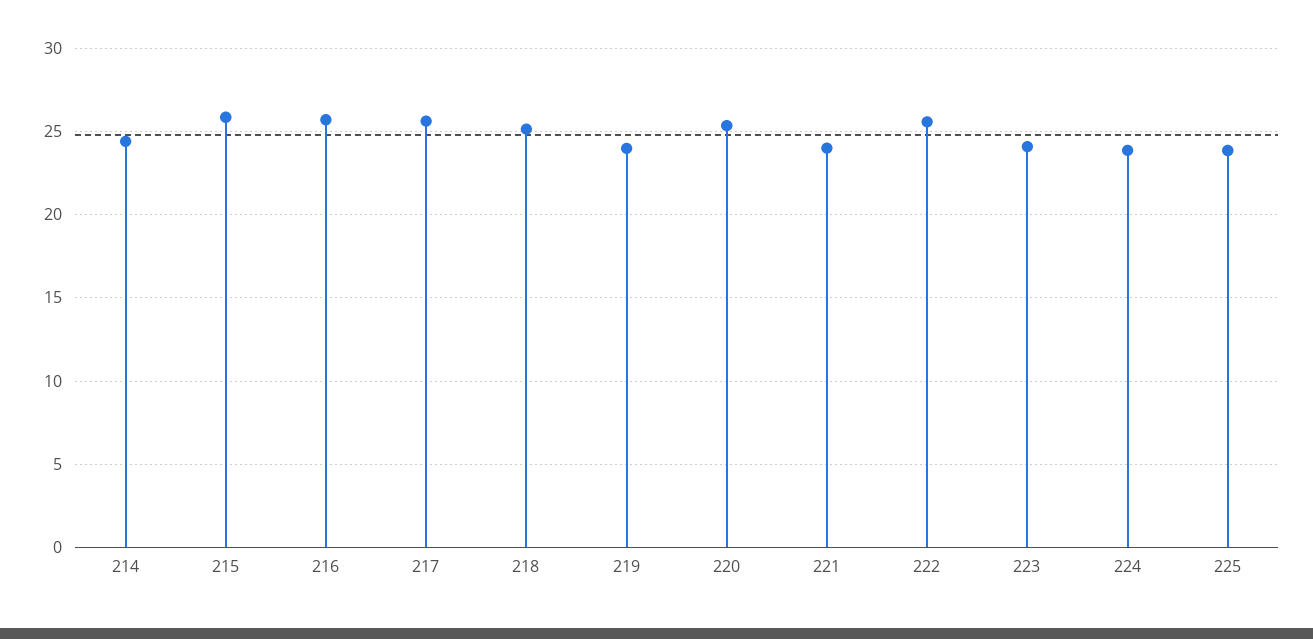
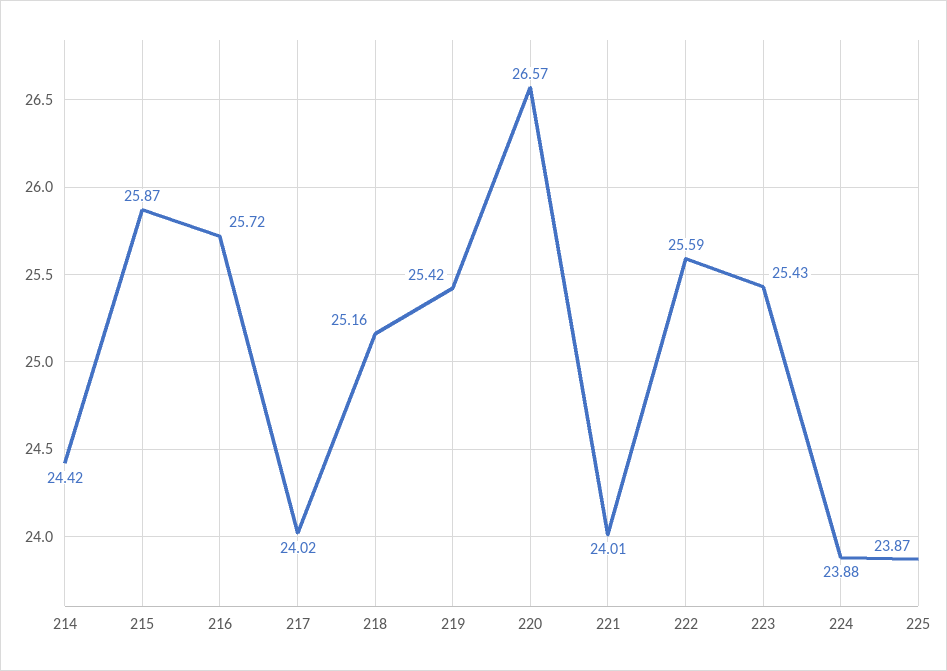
  {
    "214": 24.42,
    "215": 25.87,
    "216": 25.72,
-   "217": 25.5,
+   "217": 24.02,
    "218": 25.16,
-   "219": 24,
+   "219": 25.42,
-   "220": 25.5,
+   "220": 26.57,
    "221": 24.01,
    "222": 25.59,
-   "223": 24,
+   "223": 25.43,
    "224": 23.88,
    "225": 23.87
  }

